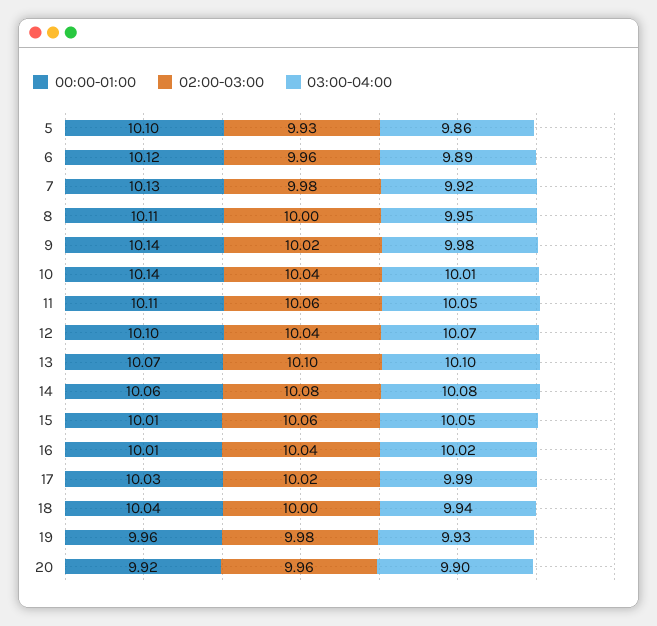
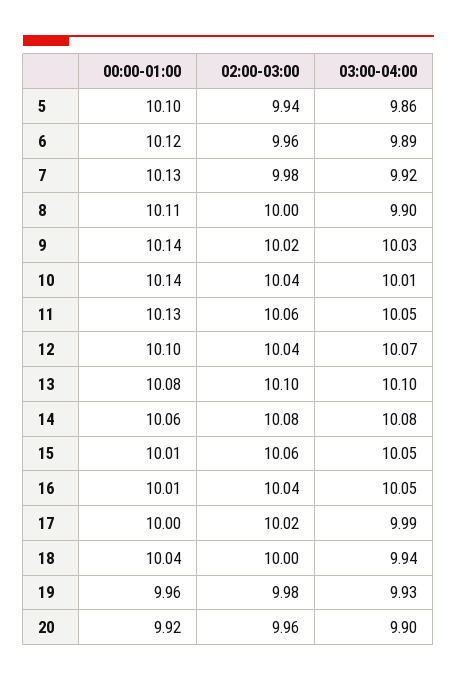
  {
    "00:00-01:00": {
      "5": 10.1,
      "6": 10.12,
      "7": 10.13,
      "8": 10.11,
      "9": 10.14,
      "10": 10.14,
-     "11": 10.11,
+     "11": 10.13,
      "12": 10.1,
-     "13": 10.07,
+     "13": 10.08,
      "14": 10.06,
      "15": 10.01,
      "16": 10.01,
-     "17": 10.03,
+     "17": 10,
      "18": 10.04,
      "19": 9.96,
      "20": 9.92
    },
    "02:00-03:00": {
-     "5": 9.93,
+     "5": 9.94,
      "6": 9.96,
      "7": 9.98,
      "8": 10,
      "9": 10.02,
      "10": 10.04,
      "11": 10.06,
      "12": 10.04,
      "13": 10.1,
      "14": 10.08,
      "15": 10.06,
      "16": 10.04,
      "17": 10.02,
      "18": 10,
      "19": 9.98,
      "20": 9.96
    },
    "03:00-04:00": {
      "5": 9.86,
      "6": 9.89,
      "7": 9.92,
-     "8": 9.95,
+     "8": 9.9,
-     "9": 9.98,
+     "9": 10.03,
      "10": 10.01,
      "11": 10.05,
      "12": 10.07,
      "13": 10.1,
      "14": 10.08,
      "15": 10.05,
-     "16": 10.02,
+     "16": 10.05,
      "17": 9.99,
      "18": 9.94,
      "19": 9.93,
      "20": 9.9
    }
  }

